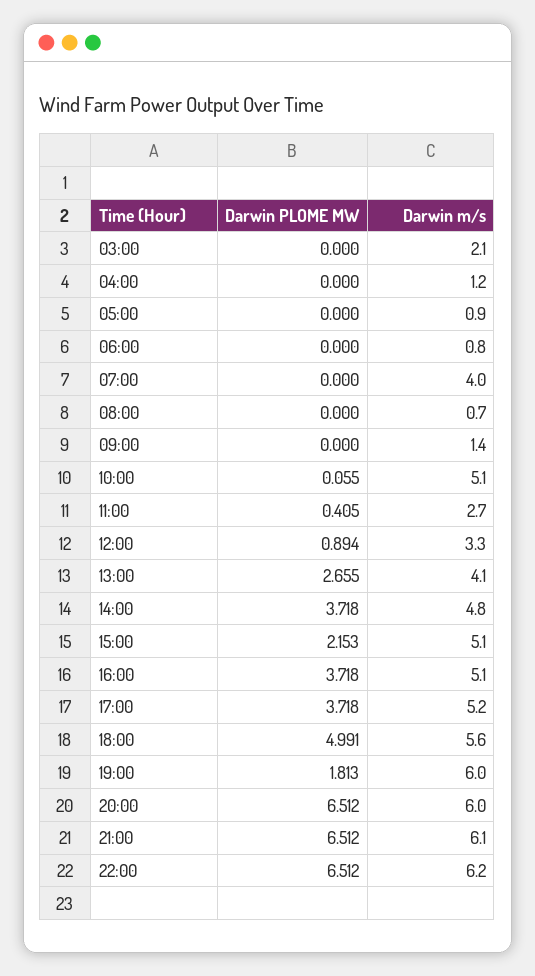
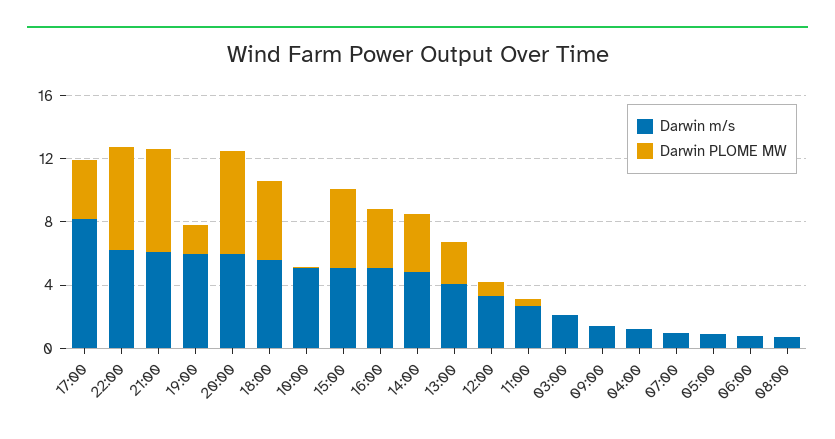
  {
    "Darwin PLOME MW": {
      "03:00": 0,
      "04:00": 0,
      "05:00": 0,
      "06:00": 0,
      "07:00": 0,
      "08:00": 0,
      "09:00": 0,
      "10:00": 0.055,
      "11:00": 0.405,
      "12:00": 0.894,
      "13:00": 2.655,
      "14:00": 3.718,
-     "15:00": 2.153,
+     "15:00": 5,
      "16:00": 3.718,
      "17:00": 3.718,
      "18:00": 4.991,
      "19:00": 1.813,
      "20:00": 6.512,
      "21:00": 6.512,
      "22:00": 6.512
    },
    "Darwin m/s": {
      "03:00": 2.1,
      "04:00": 1.2,
      "05:00": 0.9,
      "06:00": 0.8,
-     "07:00": 4,
+     "07:00": 1,
      "08:00": 0.7,
      "09:00": 1.4,
      "10:00": 5.1,
      "11:00": 2.7,
      "12:00": 3.3,
      "13:00": 4.1,
      "14:00": 4.8,
      "15:00": 5.1,
      "16:00": 5.1,
-     "17:00": 5.2,
+     "17:00": 8,
      "18:00": 5.6,
      "19:00": 6,
      "20:00": 6,
      "21:00": 6.1,
      "22:00": 6.2
    }
  }

